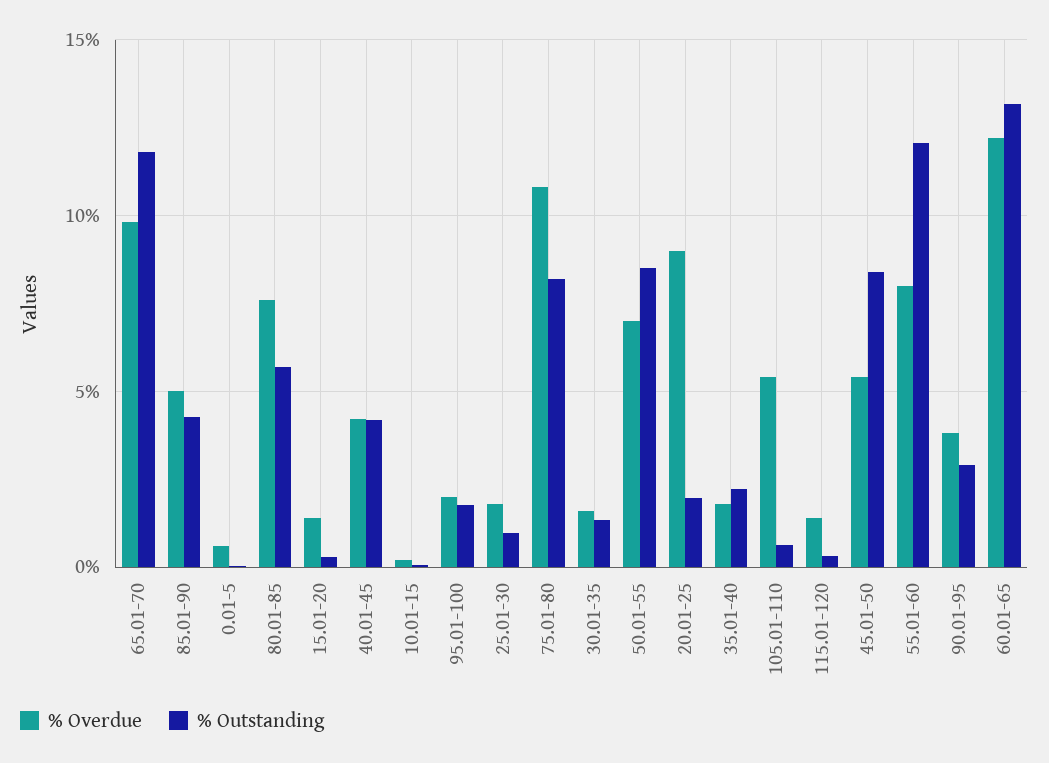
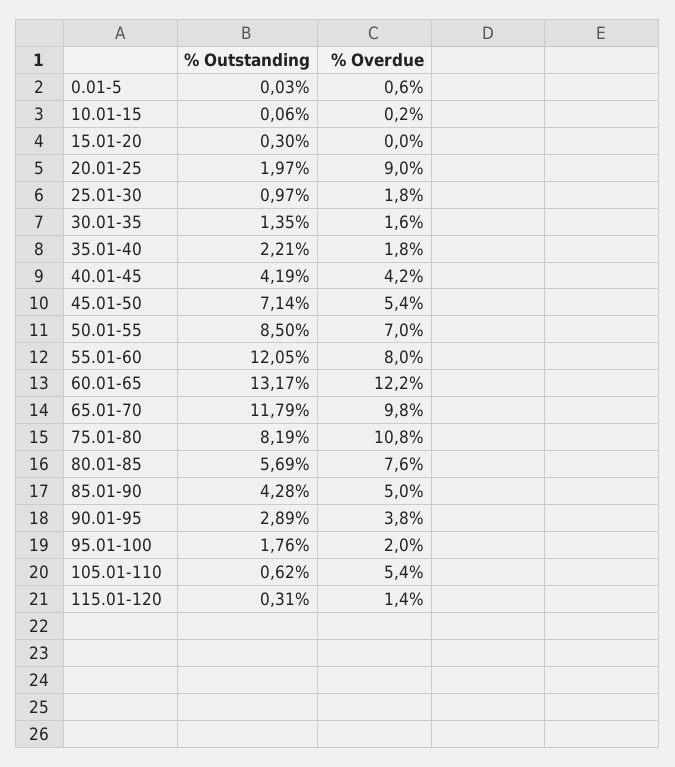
  {
    "% Overdue": {
      "65.01-70": 9.8,
      "85.01-90": 5,
      "0.01-5": 0.6,
      "80.01-85": 7.6,
-     "15.01-20": 1.5,
+     "15.01-20": 0,
      "40.01-45": 4.2,
      "10.01-15": 0.2,
      "95.01-100": 2,
      "25.01-30": 1.8,
      "75.01-80": 10.8,
      "30.01-35": 1.6,
      "50.01-55": 7,
      "20.01-25": 9,
      "35.01-40": 1.8,
      "105.01-110": 5.4,
      "115.01-120": 1.4,
      "45.01-50": 5.4,
      "55.01-60": 8,
      "90.01-95": 3.8,
      "60.01-65": 12.2
    },
    "% Outstanding": {
      "65.01-70": 11.79,
      "85.01-90": 4.28,
      "0.01-5": 0.03,
      "80.01-85": 5.69,
      "15.01-20": 0.3,
      "40.01-45": 4.19,
      "10.01-15": 0.06,
      "95.01-100": 1.76,
      "25.01-30": 0.97,
      "75.01-80": 8.19,
      "30.01-35": 1.35,
      "50.01-55": 8.5,
      "20.01-25": 1.97,
      "35.01-40": 2.21,
      "105.01-110": 0.62,
      "115.01-120": 0.31,
-     "45.01-50": 8.5,
+     "45.01-50": 7.14,
      "55.01-60": 12.05,
      "90.01-95": 2.89,
      "60.01-65": 13.17
    }
  }

